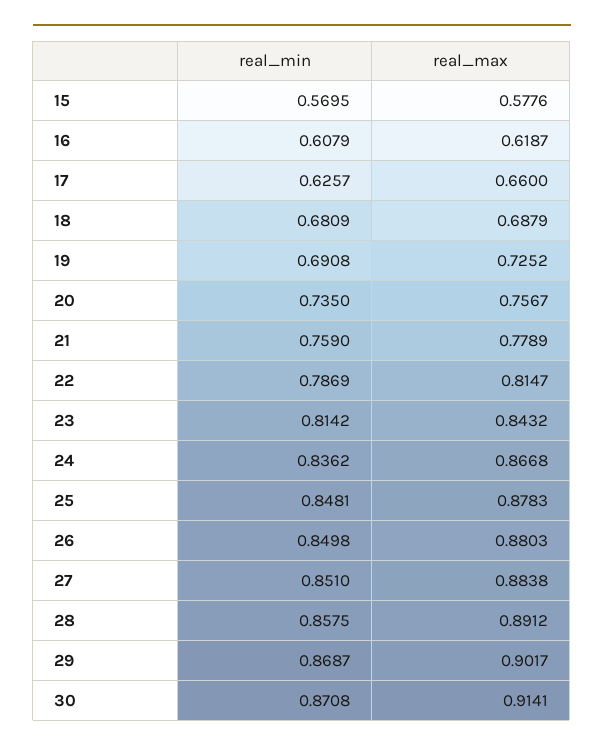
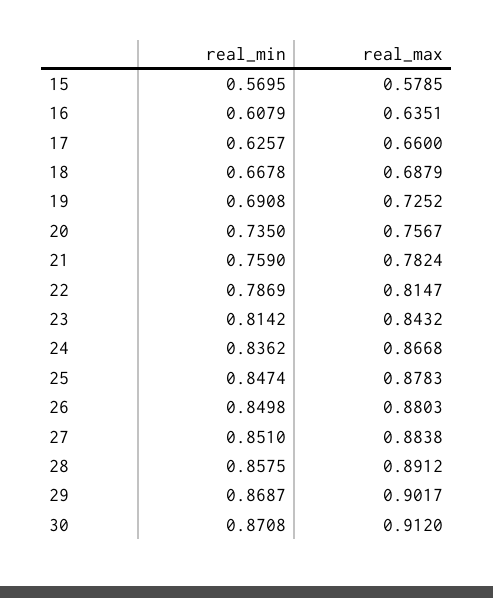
  {
    "real_min": {
      "15": 0.5695,
      "16": 0.6079,
      "17": 0.6257,
-     "18": 0.6809,
+     "18": 0.6678,
      "19": 0.6908,
      "20": 0.735,
      "21": 0.759,
      "22": 0.7869,
      "23": 0.8142,
      "24": 0.8362,
-     "25": 0.8481,
+     "25": 0.8474,
      "26": 0.8498,
      "27": 0.851,
      "28": 0.8575,
      "29": 0.8687,
      "30": 0.8708
    },
    "real_max": {
-     "15": 0.5776,
+     "15": 0.5785,
-     "16": 0.6187,
+     "16": 0.6351,
      "17": 0.66,
      "18": 0.6879,
      "19": 0.7252,
      "20": 0.7567,
-     "21": 0.7789,
+     "21": 0.7824,
      "22": 0.8147,
      "23": 0.8432,
      "24": 0.8668,
      "25": 0.8783,
      "26": 0.8803,
      "27": 0.8838,
      "28": 0.8912,
      "29": 0.9017,
-     "30": 0.9141
+     "30": 0.912
    }
  }

